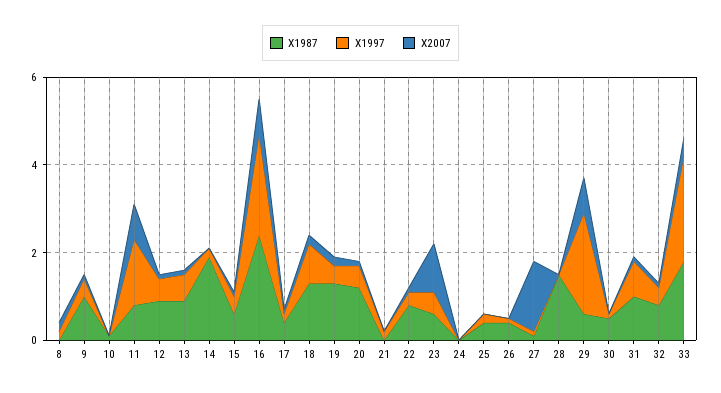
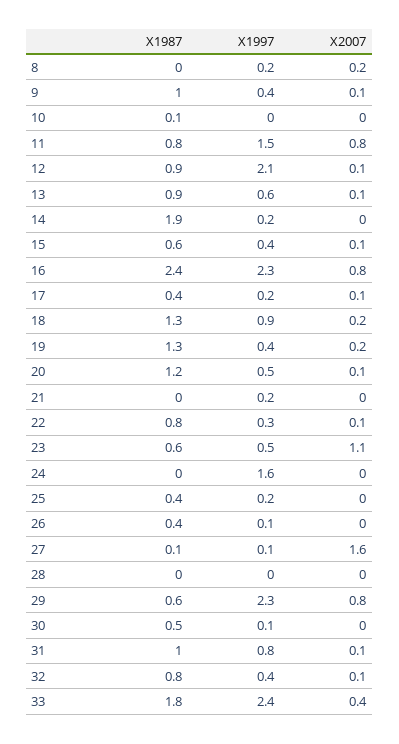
  {
    "X1987": {
      "8": 0,
      "9": 1,
      "10": 0.1,
      "11": 0.8,
      "12": 0.9,
      "13": 0.9,
      "14": 1.9,
      "15": 0.6,
      "16": 2.4,
      "17": 0.4,
      "18": 1.3,
      "19": 1.3,
      "20": 1.2,
      "21": 0,
      "22": 0.8,
      "23": 0.6,
      "24": 0,
      "25": 0.4,
      "26": 0.4,
      "27": 0.1,
-     "28": 1.5,
+     "28": 0,
      "29": 0.6,
      "30": 0.5,
      "31": 1,
      "32": 0.8,
      "33": 1.8
    },
    "X1997": {
      "8": 0.2,
      "9": 0.4,
      "10": 0,
      "11": 1.5,
-     "12": 0.5,
+     "12": 2.1,
      "13": 0.6,
      "14": 0.2,
      "15": 0.4,
      "16": 2.3,
      "17": 0.2,
      "18": 0.9,
      "19": 0.4,
      "20": 0.5,
      "21": 0.2,
      "22": 0.3,
      "23": 0.5,
-     "24": 0,
+     "24": 1.6,
      "25": 0.2,
      "26": 0.1,
      "27": 0.1,
      "28": 0,
      "29": 2.3,
      "30": 0.1,
      "31": 0.8,
      "32": 0.4,
      "33": 2.4
    },
    "X2007": {
      "8": 0.2,
      "9": 0.1,
      "10": 0,
      "11": 0.8,
      "12": 0.1,
      "13": 0.1,
      "14": 0,
      "15": 0.1,
      "16": 0.8,
      "17": 0.1,
      "18": 0.2,
      "19": 0.2,
      "20": 0.1,
      "21": 0,
      "22": 0.1,
      "23": 1.1,
      "24": 0,
      "25": 0,
      "26": 0,
      "27": 1.6,
      "28": 0,
      "29": 0.8,
      "30": 0,
      "31": 0.1,
      "32": 0.1,
      "33": 0.4
    }
  }

